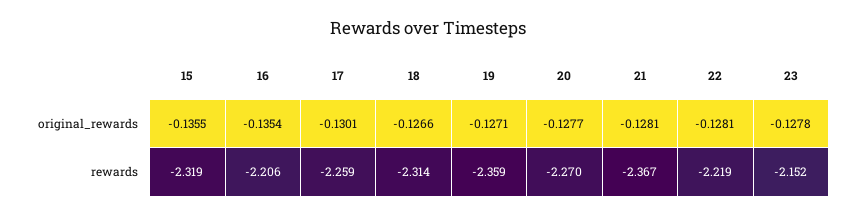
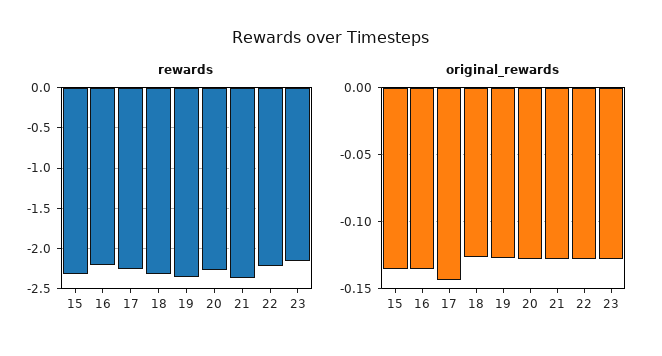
  {
    "original_rewards": {
      "15": -0.1355,
      "16": -0.1354,
-     "17": -0.1301,
+     "17": -0.145,
      "18": -0.1266,
      "19": -0.1271,
      "20": -0.1277,
      "21": -0.1281,
      "22": -0.1281,
      "23": -0.1278
    },
    "rewards": {
      "15": -2.319,
      "16": -2.206,
      "17": -2.259,
      "18": -2.314,
      "19": -2.359,
      "20": -2.27,
      "21": -2.367,
      "22": -2.219,
      "23": -2.152
    }
  }

